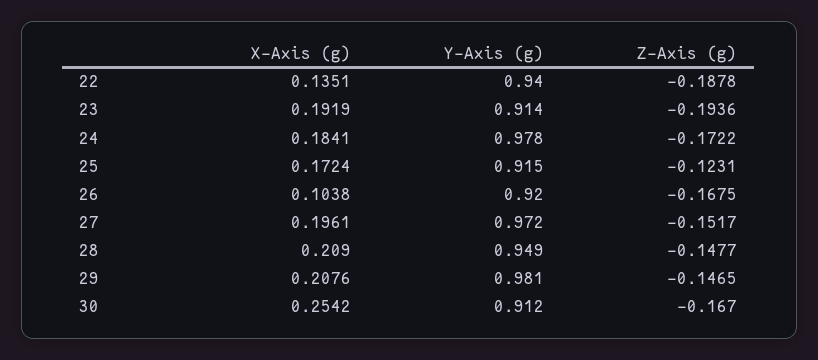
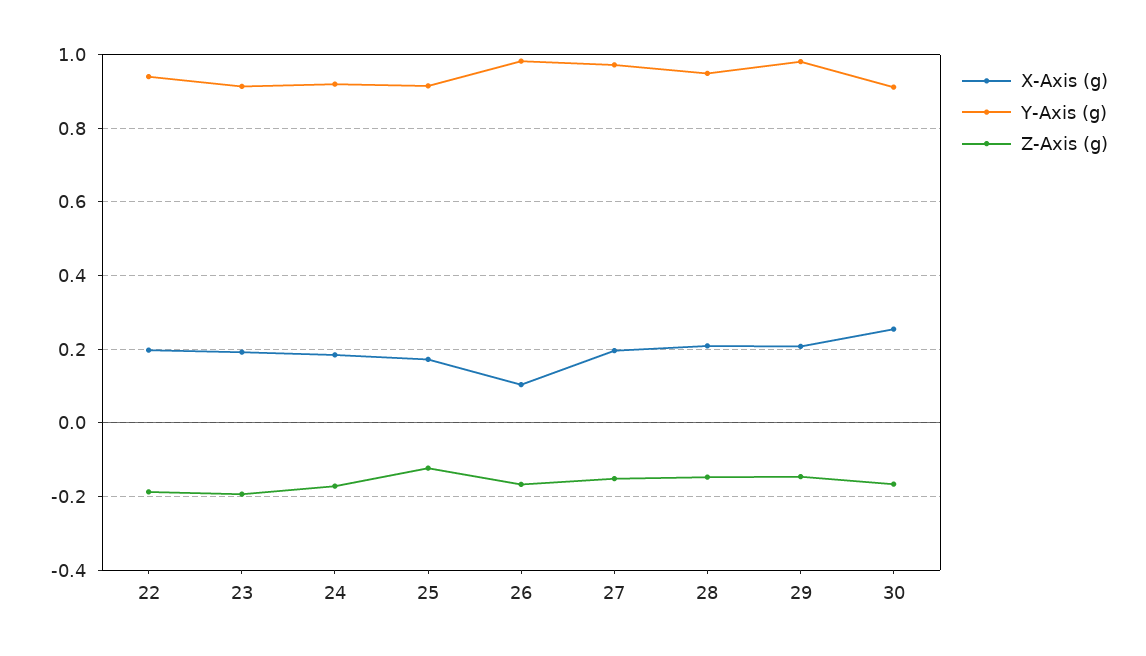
  {
    "X-Axis (g)": {
-     "22": 0.1351,
+     "22": 0.2,
      "23": 0.1919,
      "24": 0.1841,
      "25": 0.1724,
      "26": 0.1038,
      "27": 0.1961,
      "28": 0.209,
      "29": 0.2076,
      "30": 0.2542
    },
    "Y-Axis (g)": {
      "22": 0.94,
      "23": 0.914,
-     "24": 0.978,
+     "24": 0.92,
      "25": 0.915,
-     "26": 0.92,
+     "26": 0.98,
      "27": 0.972,
      "28": 0.949,
      "29": 0.981,
      "30": 0.912
    },
    "Z-Axis (g)": {
      "22": -0.1878,
      "23": -0.1936,
      "24": -0.1722,
      "25": -0.1231,
      "26": -0.1675,
      "27": -0.1517,
      "28": -0.1477,
      "29": -0.1465,
      "30": -0.167
    }
  }

